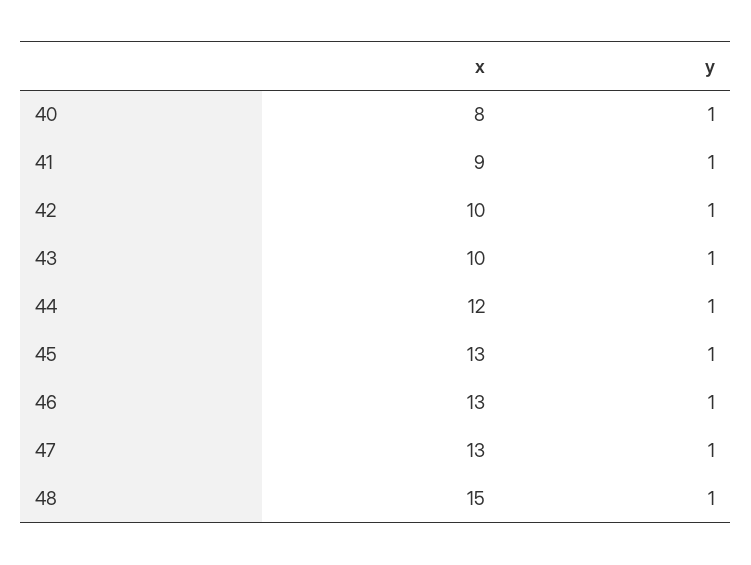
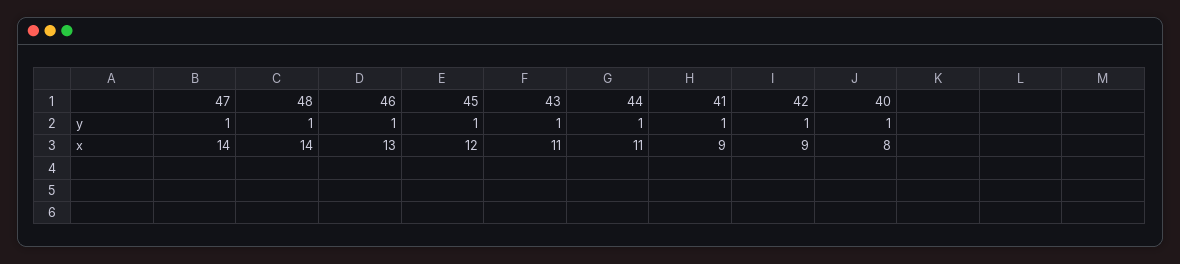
  {
    "x": {
      "40": 8,
      "41": 9,
-     "42": 10,
+     "42": 9,
-     "43": 10,
+     "43": 11,
-     "44": 12,
+     "44": 11,
-     "45": 13,
+     "45": 12,
      "46": 13,
-     "47": 13,
+     "47": 14,
-     "48": 15
+     "48": 14
    },
    "y": {
      "40": 1,
      "41": 1,
      "42": 1,
      "43": 1,
      "44": 1,
      "45": 1,
      "46": 1,
      "47": 1,
      "48": 1
    }
  }

